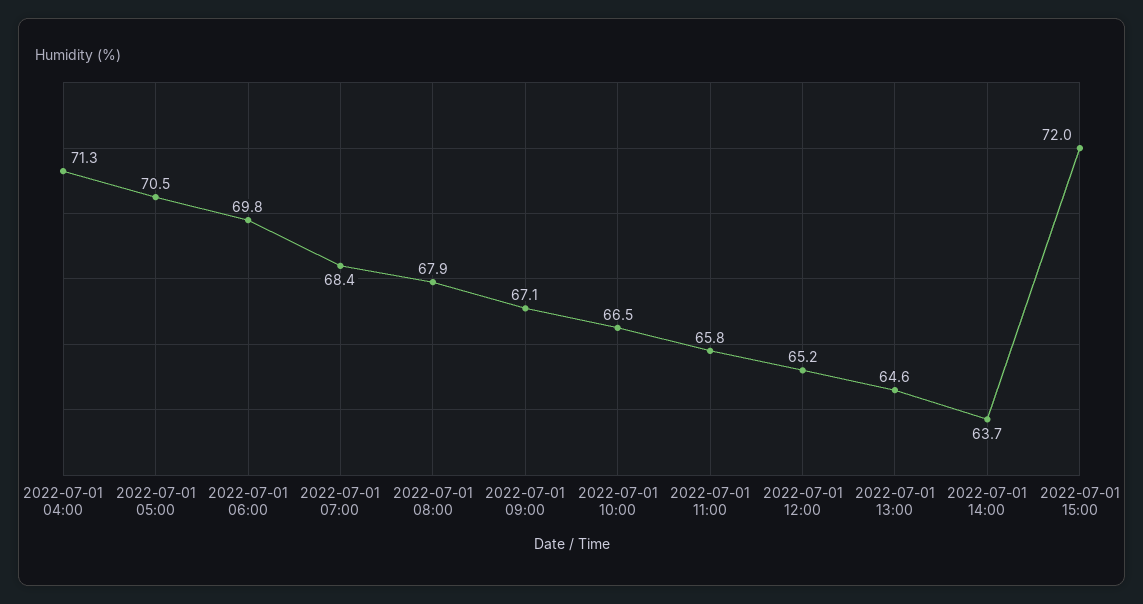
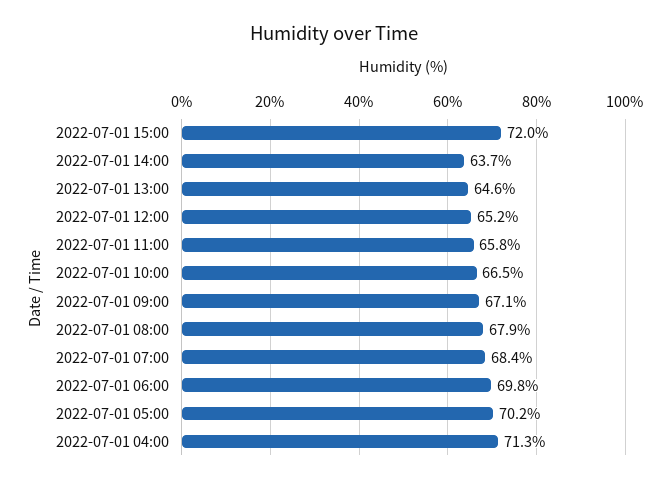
  {
    "2022-07-01 04:00": 71.3,
-   "2022-07-01 05:00": 70.5,
+   "2022-07-01 05:00": 70.2,
    "2022-07-01 06:00": 69.8,
    "2022-07-01 07:00": 68.4,
    "2022-07-01 08:00": 67.9,
    "2022-07-01 09:00": 67.1,
    "2022-07-01 10:00": 66.5,
    "2022-07-01 11:00": 65.8,
    "2022-07-01 12:00": 65.2,
    "2022-07-01 13:00": 64.6,
    "2022-07-01 14:00": 63.7,
    "2022-07-01 15:00": 72
  }

